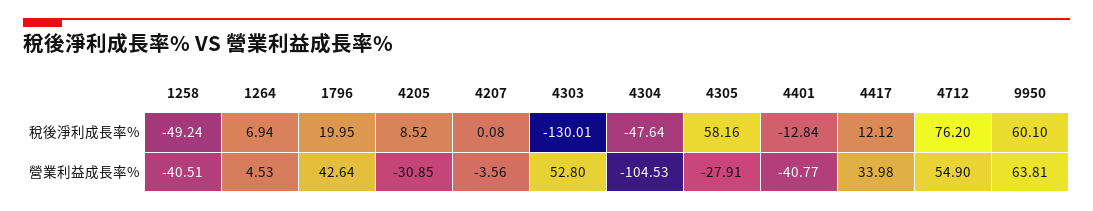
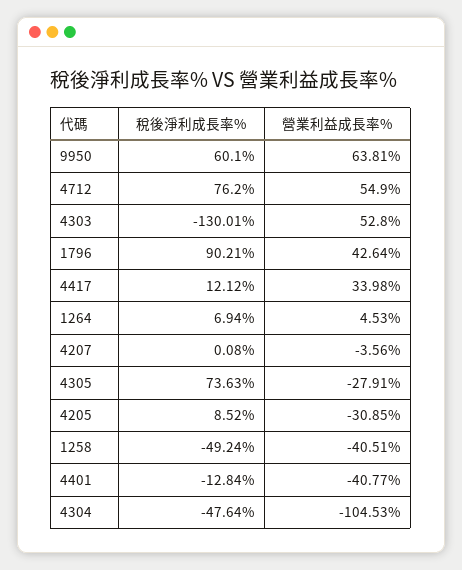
  {
    "1258": {
      "稅後淨利成長率%": -49.24,
      "營業利益成長率%": -40.51
    },
    "1264": {
      "稅後淨利成長率%": 6.94,
      "營業利益成長率%": 4.53
    },
    "1796": {
-     "稅後淨利成長率%": 19.95,
+     "稅後淨利成長率%": 90.21,
      "營業利益成長率%": 42.64
    },
    "4205": {
      "稅後淨利成長率%": 8.52,
      "營業利益成長率%": -30.85
    },
    "4207": {
      "稅後淨利成長率%": 0.08,
      "營業利益成長率%": -3.56
    },
    "4303": {
      "稅後淨利成長率%": -130.01,
      "營業利益成長率%": 52.8
    },
    "4304": {
      "稅後淨利成長率%": -47.64,
      "營業利益成長率%": -104.53
    },
    "4305": {
-     "稅後淨利成長率%": 58.16,
+     "稅後淨利成長率%": 73.63,
      "營業利益成長率%": -27.91
    },
    "4401": {
      "稅後淨利成長率%": -12.84,
      "營業利益成長率%": -40.77
    },
    "4417": {
      "稅後淨利成長率%": 12.12,
      "營業利益成長率%": 33.98
    },
    "4712": {
      "稅後淨利成長率%": 76.2,
      "營業利益成長率%": 54.9
    },
    "9950": {
      "稅後淨利成長率%": 60.1,
      "營業利益成長率%": 63.81
    }
  }

